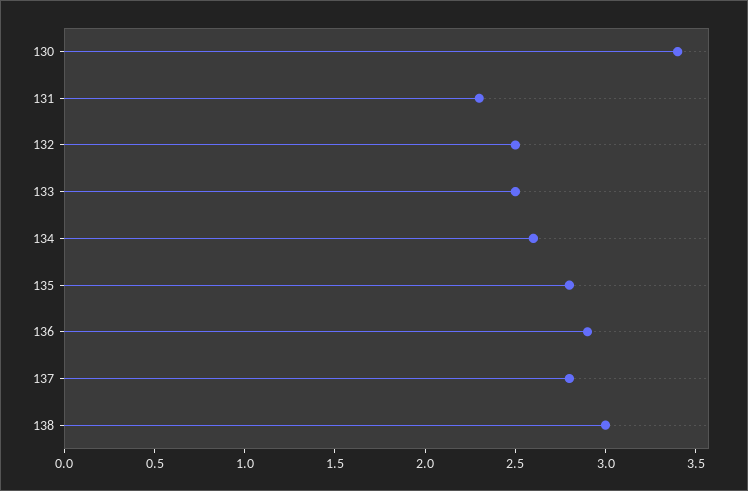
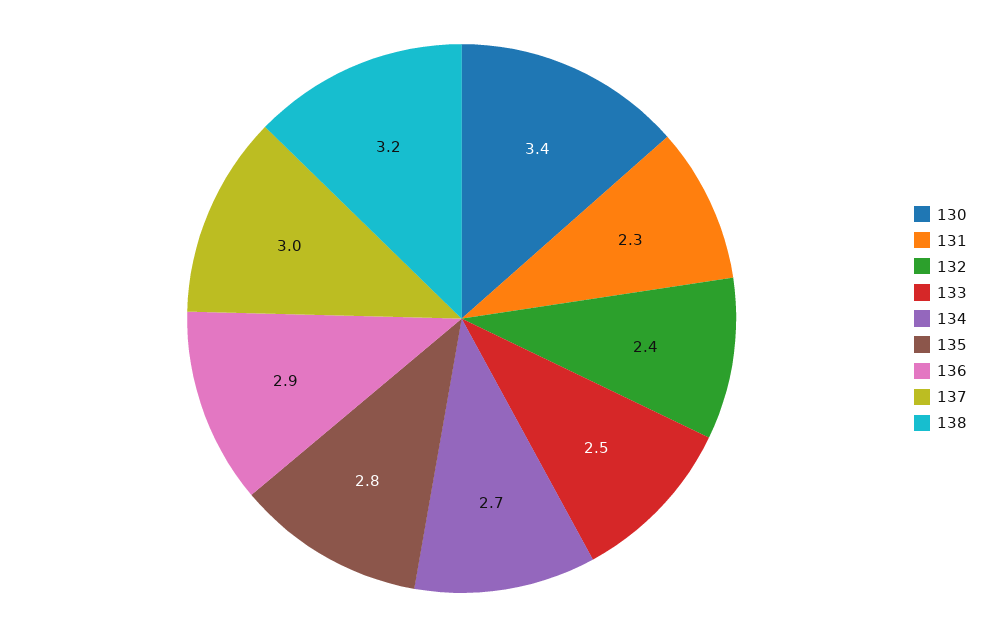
  {
    "130": 3.4,
    "131": 2.3,
-   "132": 2.5,
+   "132": 2.4,
    "133": 2.5,
-   "134": 2.6,
+   "134": 2.7,
    "135": 2.8,
    "136": 2.9,
-   "137": 2.8,
+   "137": 3,
-   "138": 3
+   "138": 3.2
  }

